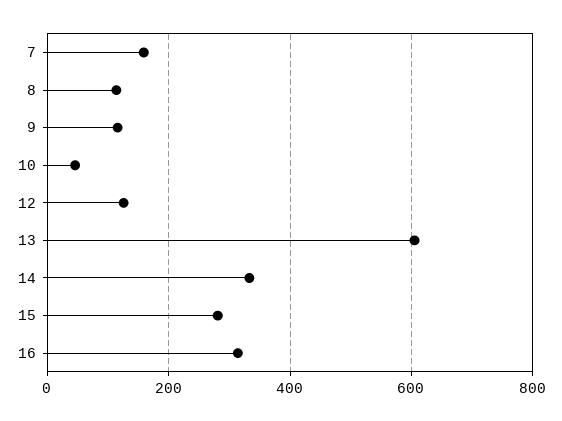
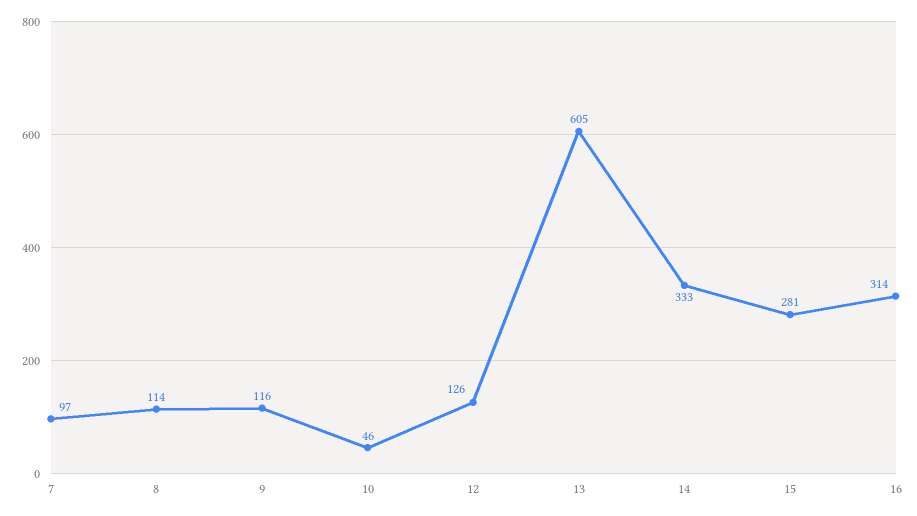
  {
-   "7": 160,
+   "7": 97,
    "8": 114,
    "9": 116,
    "10": 46,
    "12": 126,
    "13": 605,
    "14": 333,
    "15": 281,
    "16": 314
  }

